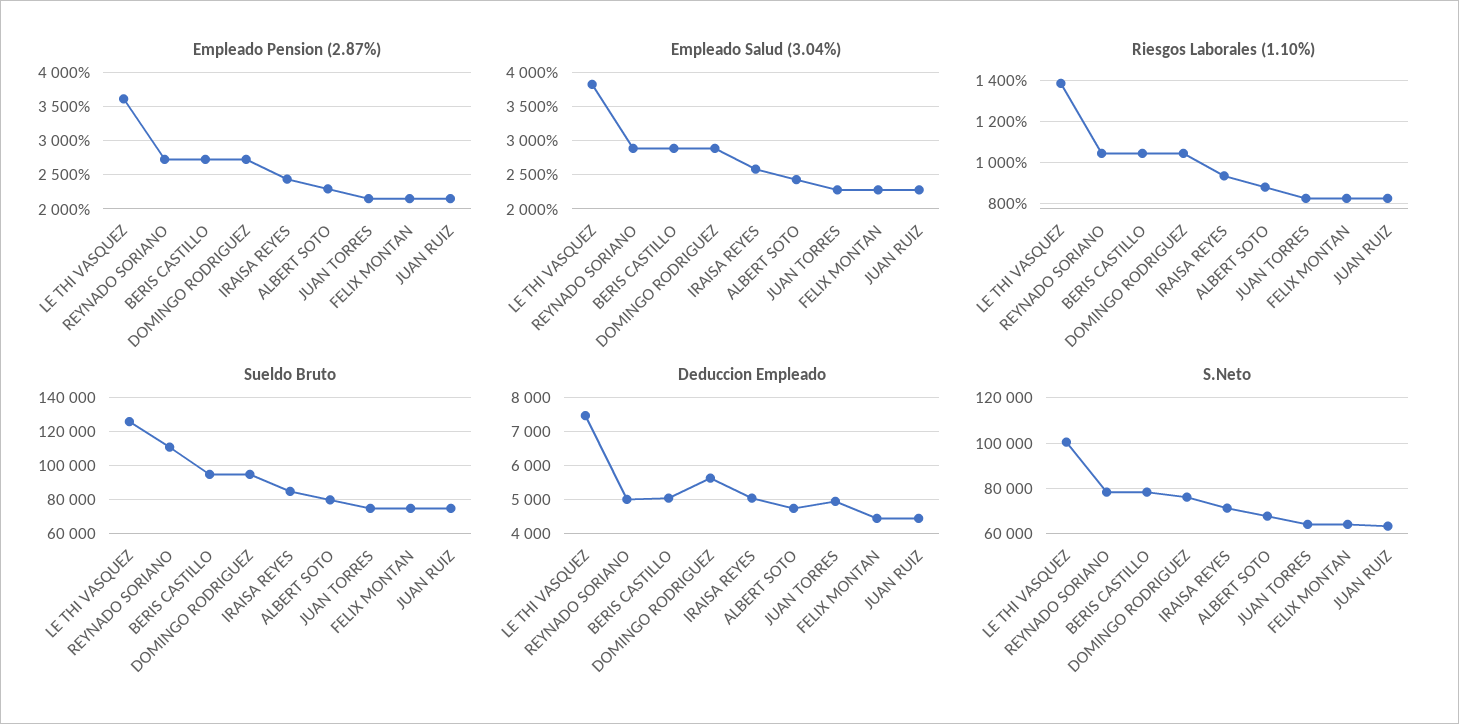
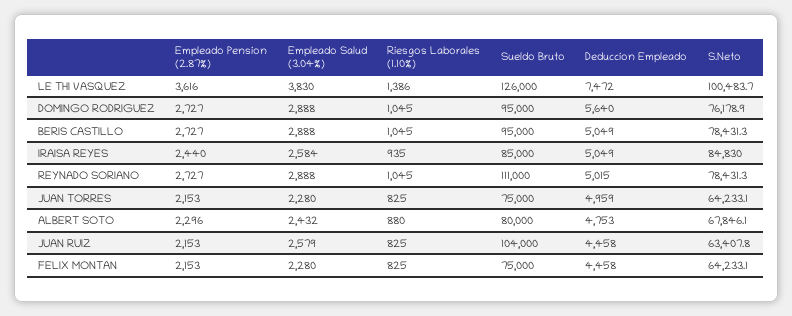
  {
    "Empleado Pension (2.87%)": {
      "LE THI VASQUEZ": 3616,
      "REYNADO SORIANO": 2727,
      "BERIS CASTILLO": 2727,
      "DOMINGO RODRIGUEZ": 2727,
      "IRAISA REYES": 2440,
      "ALBERT SOTO": 2296,
      "JUAN TORRES": 2153,
      "FELIX MONTAN": 2153,
      "JUAN RUIZ": 2153
    },
    "Empleado Salud (3.04%)": {
      "LE THI VASQUEZ": 3830,
      "REYNADO SORIANO": 2888,
      "BERIS CASTILLO": 2888,
      "DOMINGO RODRIGUEZ": 2888,
      "IRAISA REYES": 2584,
      "ALBERT SOTO": 2432,
      "JUAN TORRES": 2280,
      "FELIX MONTAN": 2280,
-     "JUAN RUIZ": 2300
+     "JUAN RUIZ": 2579
    },
    "Riesgos Laborales (1.10%)": {
      "LE THI VASQUEZ": 1386,
      "REYNADO SORIANO": 1045,
      "BERIS CASTILLO": 1045,
      "DOMINGO RODRIGUEZ": 1045,
      "IRAISA REYES": 935,
      "ALBERT SOTO": 880,
      "JUAN TORRES": 825,
      "FELIX MONTAN": 825,
      "JUAN RUIZ": 825
    },
    "Sueldo Bruto": {
      "LE THI VASQUEZ": 126000,
      "REYNADO SORIANO": 111000,
      "BERIS CASTILLO": 95000,
      "DOMINGO RODRIGUEZ": 95000,
      "IRAISA REYES": 85000,
      "ALBERT SOTO": 80000,
      "JUAN TORRES": 75000,
      "FELIX MONTAN": 75000,
-     "JUAN RUIZ": 75000
+     "JUAN RUIZ": 104000
    },
    "Deduccion Empleado": {
      "LE THI VASQUEZ": 7472,
      "REYNADO SORIANO": 5015,
      "BERIS CASTILLO": 5049,
      "DOMINGO RODRIGUEZ": 5640,
      "IRAISA REYES": 5049,
      "ALBERT SOTO": 4753,
      "JUAN TORRES": 4959,
      "FELIX MONTAN": 4458,
      "JUAN RUIZ": 4458
    },
    "S.Neto": {
      "LE THI VASQUEZ": 100483.7,
      "REYNADO SORIANO": 78431.3,
      "BERIS CASTILLO": 78431.3,
      "DOMINGO RODRIGUEZ": 76178.9,
-     "IRAISA REYES": 70000,
+     "IRAISA REYES": 84830,
      "ALBERT SOTO": 67846.1,
      "JUAN TORRES": 64233.1,
      "FELIX MONTAN": 64233.1,
      "JUAN RUIZ": 63407.8
    }
  }

